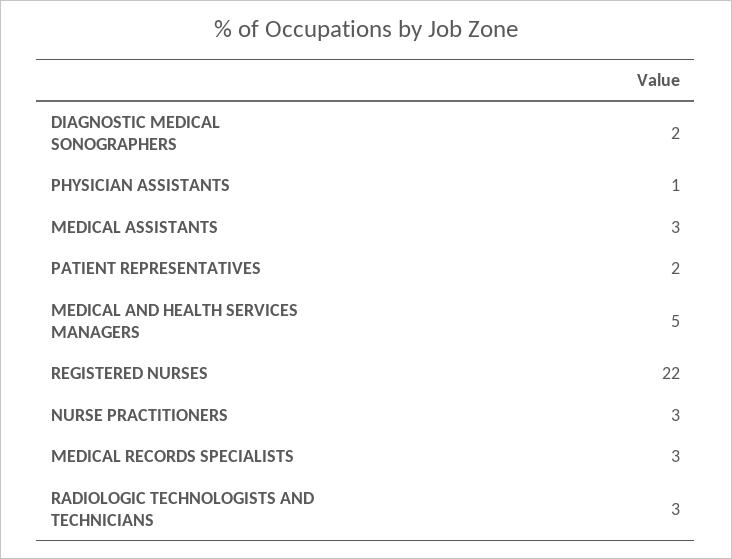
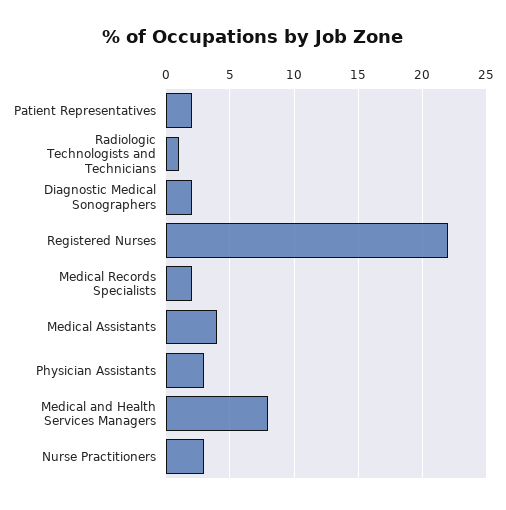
  {
    "DIAGNOSTIC MEDICAL SONOGRAPHERS": 2,
-   "PHYSICIAN ASSISTANTS": 1,
+   "PHYSICIAN ASSISTANTS": 3,
-   "MEDICAL ASSISTANTS": 3,
+   "MEDICAL ASSISTANTS": 4,
    "PATIENT REPRESENTATIVES": 2,
-   "MEDICAL AND HEALTH SERVICES MANAGERS": 5,
+   "MEDICAL AND HEALTH SERVICES MANAGERS": 8,
    "REGISTERED NURSES": 22,
    "NURSE PRACTITIONERS": 3,
-   "MEDICAL RECORDS SPECIALISTS": 3,
+   "MEDICAL RECORDS SPECIALISTS": 2,
-   "RADIOLOGIC TECHNOLOGISTS AND TECHNICIANS": 3
+   "RADIOLOGIC TECHNOLOGISTS AND TECHNICIANS": 1
  }

